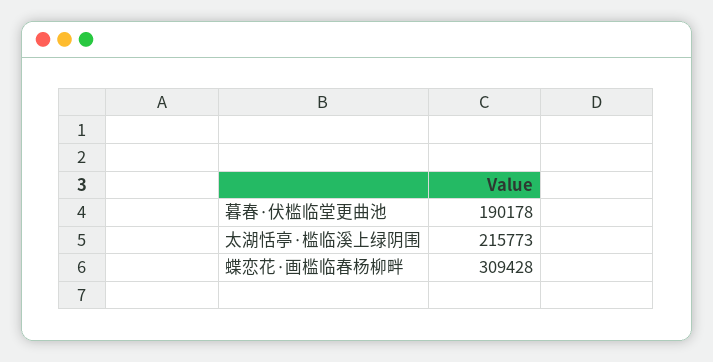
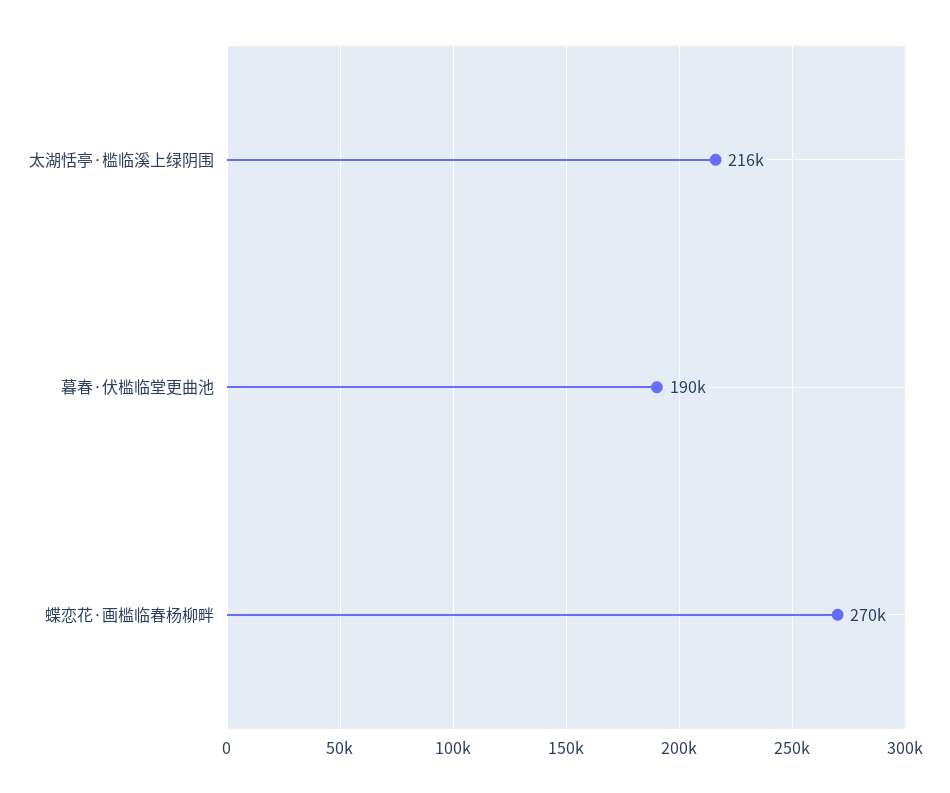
  {
    "暮春·伏槛临堂更曲池": 190178,
    "太湖恬亭·槛临溪上绿阴围": 215773,
-   "蝶恋花·画槛临春杨柳畔": 309428
+   "蝶恋花·画槛临春杨柳畔": 270000
  }

